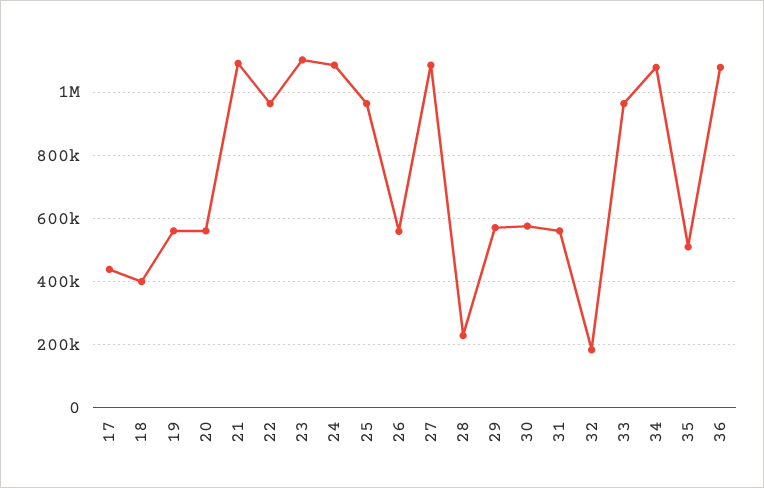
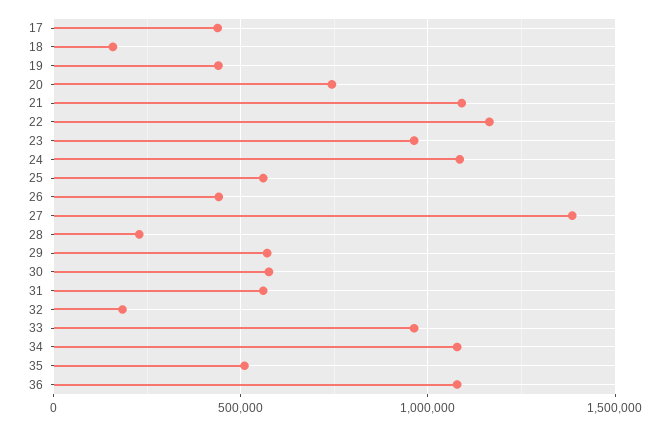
  {
    "17": 440000,
-   "18": 400000,
+   "18": 150000,
-   "19": 560000,
+   "19": 450000,
-   "20": 560000,
+   "20": 750000,
    "21": 1100000,
-   "22": 960000,
+   "22": 1150000,
-   "23": 1100000,
+   "23": 950000,
    "24": 1080000,
-   "25": 960000,
+   "25": 550000,
-   "26": 560000,
+   "26": 450000,
-   "27": 1080000,
+   "27": 1400000,
    "28": 220000,
    "29": 580000,
    "30": 580000,
    "31": 560000,
    "32": 180000,
    "33": 960000,
    "34": 1080000,
    "35": 520000,
    "36": 1080000
  }

